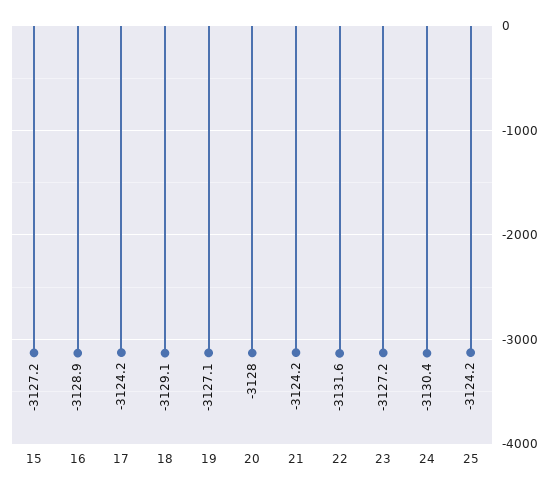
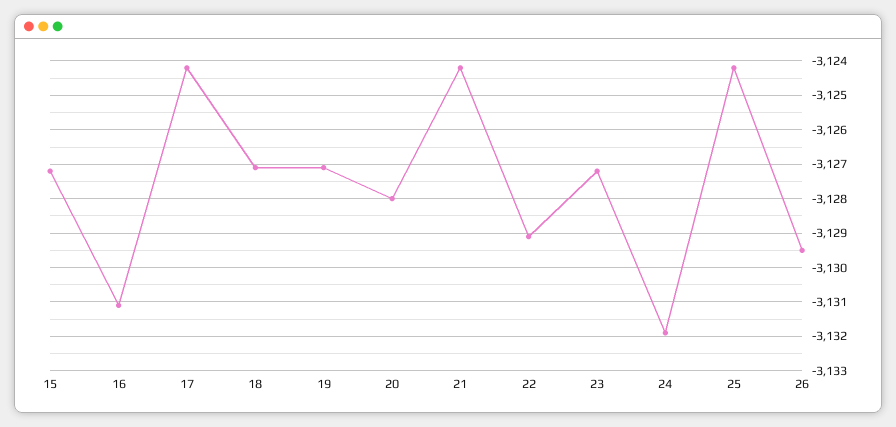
  {
    "15": -3127.2,
-   "16": -3128.9,
+   "16": -3131,
    "17": -3124.2,
-   "18": -3129.1,
+   "18": -3127,
    "19": -3127.1,
    "20": -3128,
    "21": -3124.2,
-   "22": -3131.6,
+   "22": -3129,
    "23": -3127.2,
-   "24": -3130.4,
+   "24": -3132,
-   "25": -3124.2
+   "25": -3124.2,
+   "26": -3129.5
  }

